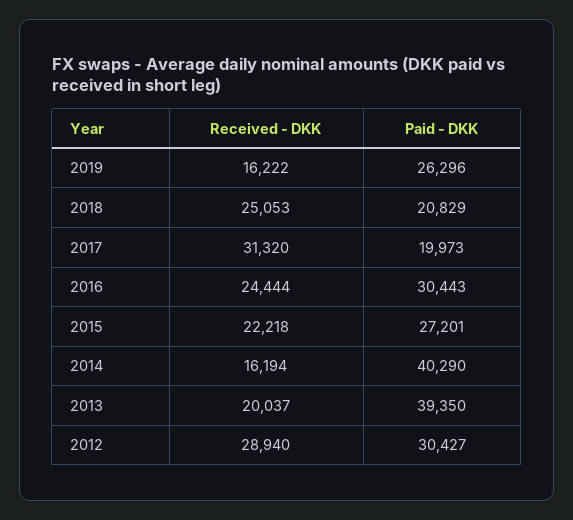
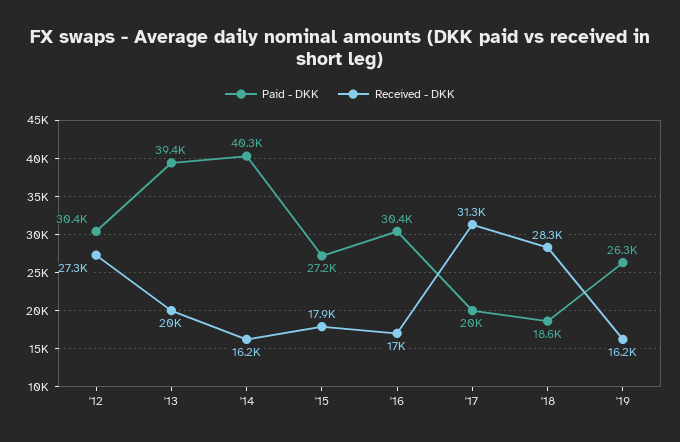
  {
    "Received - DKK": {
      "2019": 16222,
-     "2018": 25053,
+     "2018": 28300,
      "2017": 31320,
-     "2016": 24444,
+     "2016": 17000,
-     "2015": 22218,
+     "2015": 17900,
      "2014": 16194,
      "2013": 20037,
-     "2012": 28940
+     "2012": 27300
    },
    "Paid - DKK": {
      "2019": 26296,
-     "2018": 20829,
+     "2018": 18600,
      "2017": 19973,
      "2016": 30443,
      "2015": 27201,
      "2014": 40290,
      "2013": 39350,
      "2012": 30427
    }
  }

